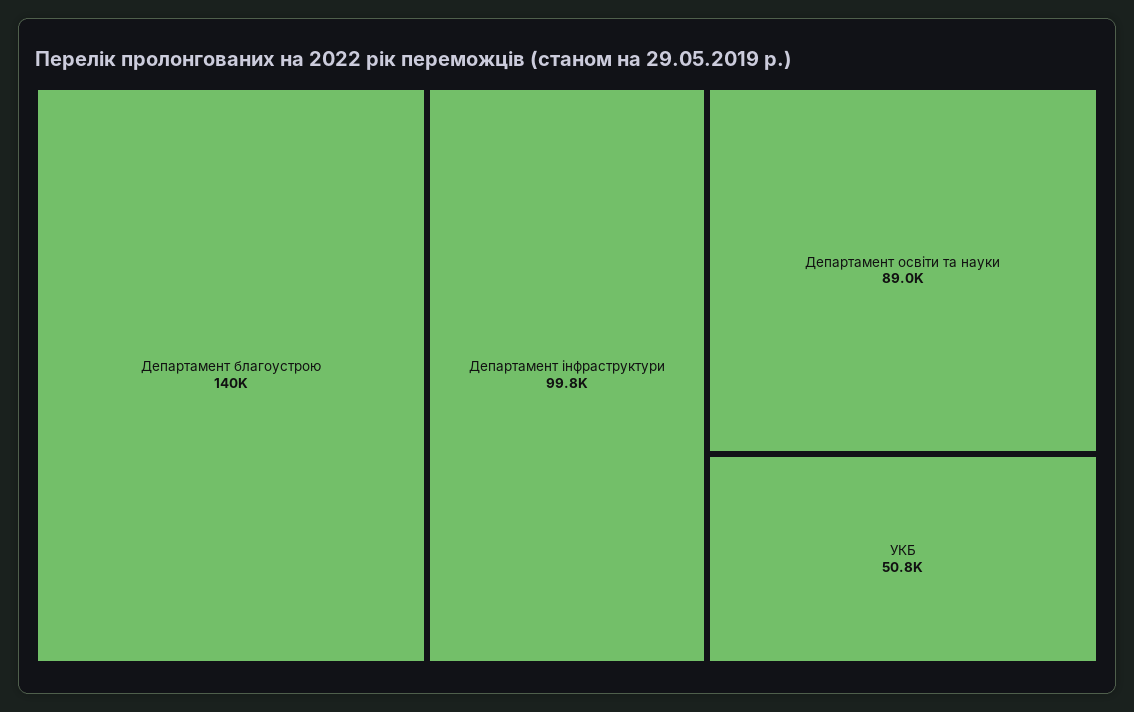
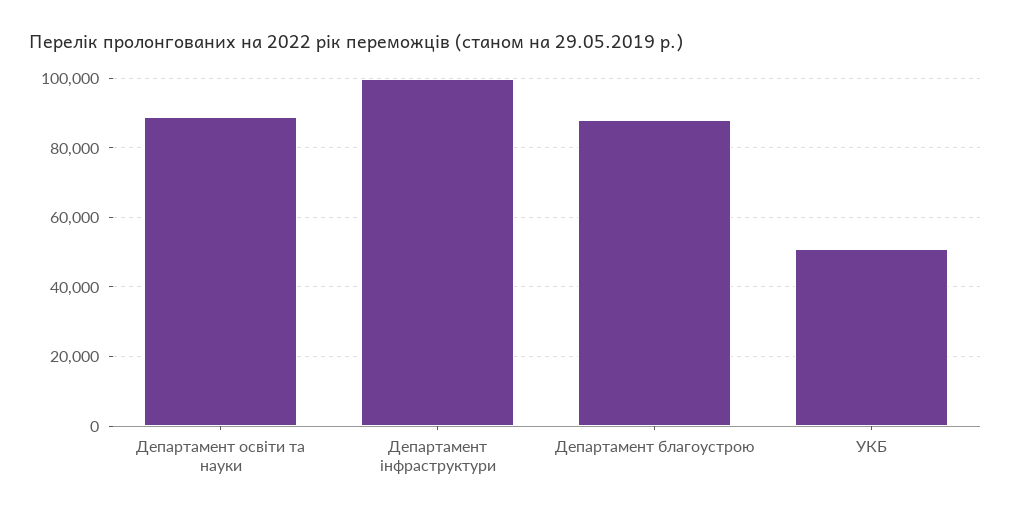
  {
-   "Департамент благоустрою": 140000,
+   "Департамент благоустрою": 88000,
    "Департамент інфраструктури": 99800,
    "Департамент освіти та науки": 89000,
    "УКБ": 50800
  }

